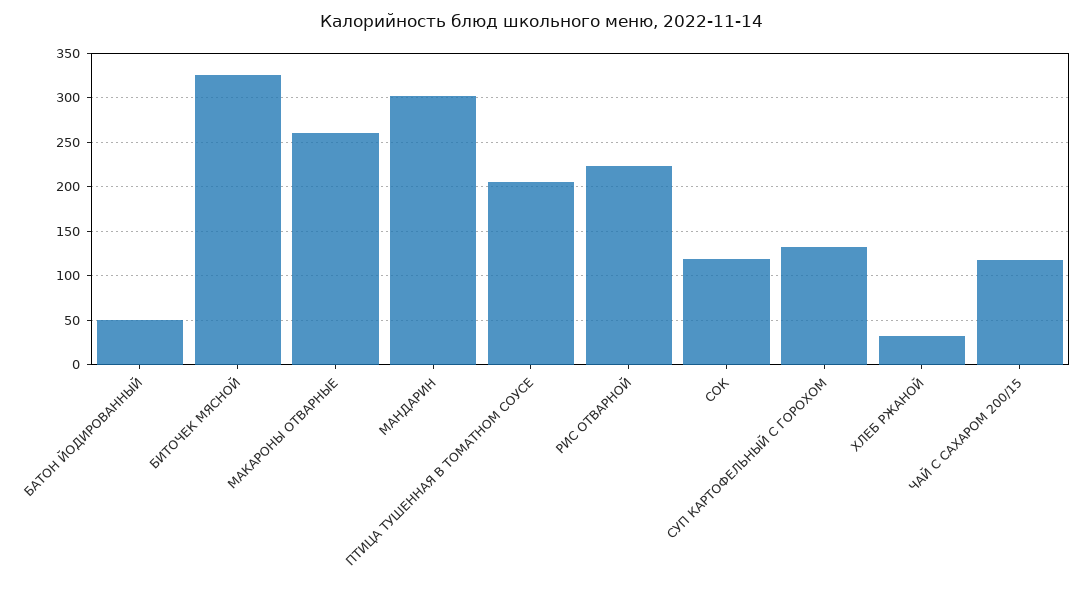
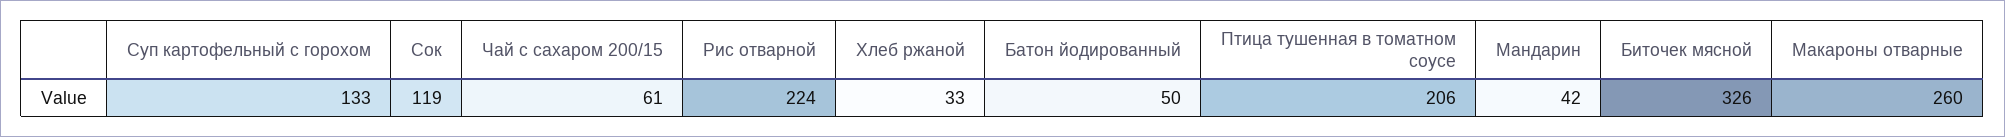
  {
    "БАТОН ЙОДИРОВАННЫЙ": 50,
    "БИТОЧЕК МЯСНОЙ": 326,
    "МАКАРОНЫ ОТВАРНЫЕ": 260,
-   "МАНДАРИН": 300,
+   "МАНДАРИН": 42,
    "ПТИЦА ТУШЕННАЯ В ТОМАТНОМ СОУСЕ": 206,
    "РИС ОТВАРНОЙ": 224,
    "СОК": 119,
    "СУП КАРТОФЕЛЬНЫЙ С ГОРОХОМ": 133,
    "ХЛЕБ РЖАНОЙ": 33,
-   "ЧАЙ С САХАРОМ 200/15": 120
+   "ЧАЙ С САХАРОМ 200/15": 61
  }

